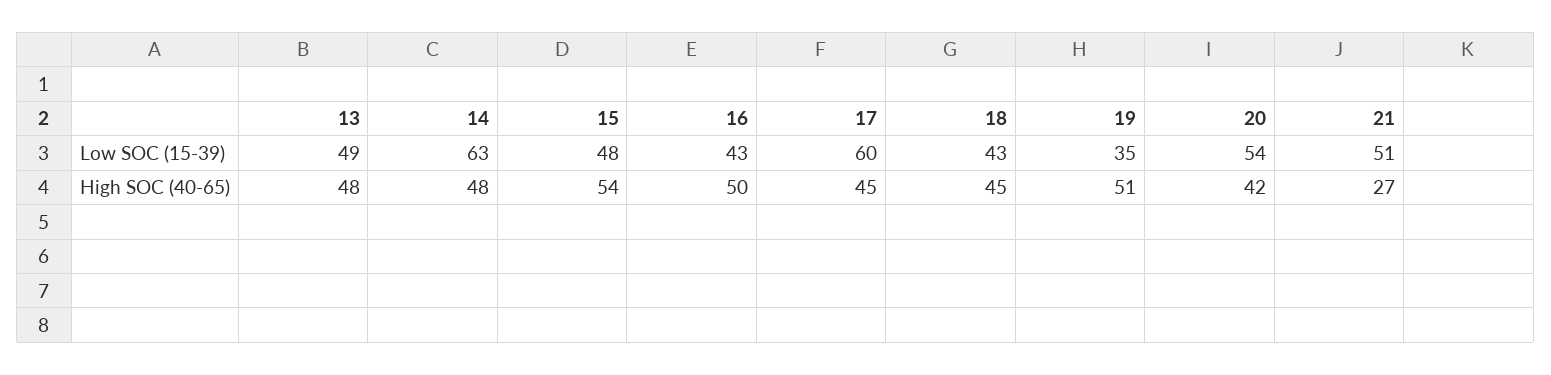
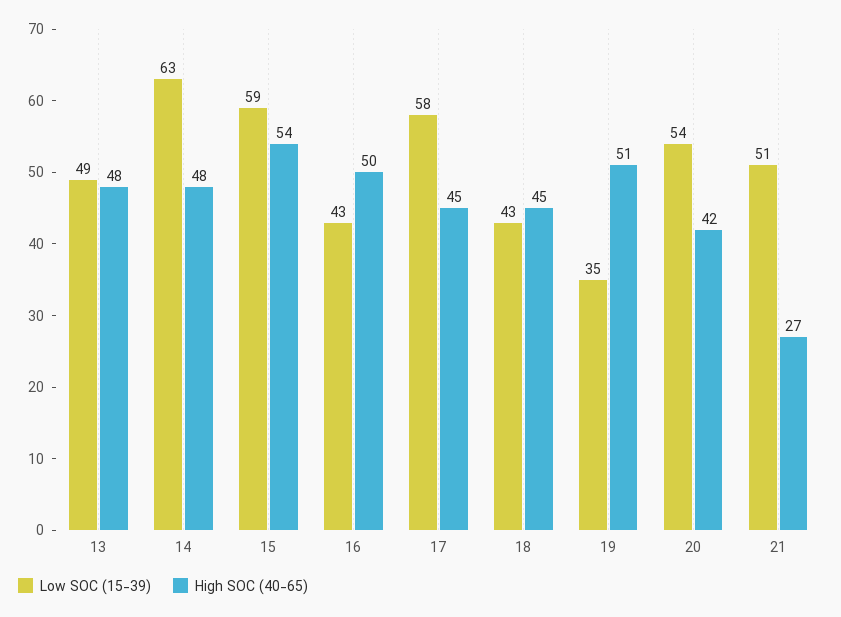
  {
    "Low SOC (15-39)": {
      "13": 49,
      "14": 63,
-     "15": 48,
+     "15": 59,
      "16": 43,
-     "17": 60,
+     "17": 58,
      "18": 43,
      "19": 35,
      "20": 54,
      "21": 51
    },
    "High SOC (40-65)": {
      "13": 48,
      "14": 48,
      "15": 54,
      "16": 50,
      "17": 45,
      "18": 45,
      "19": 51,
      "20": 42,
      "21": 27
    }
  }

